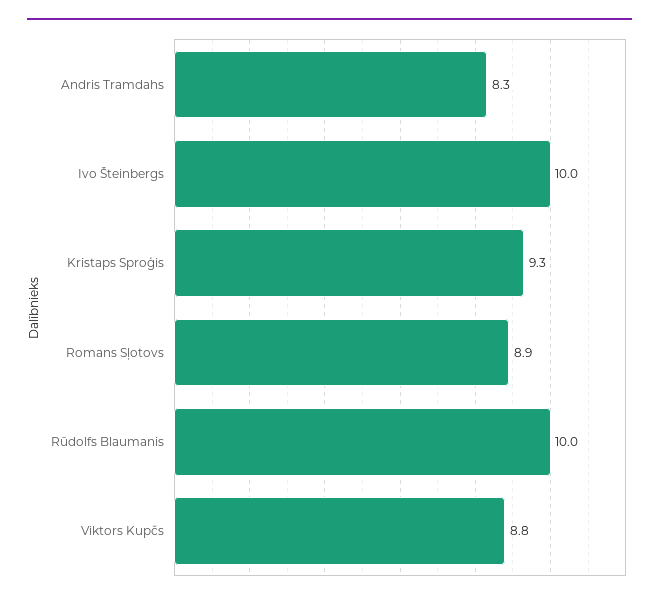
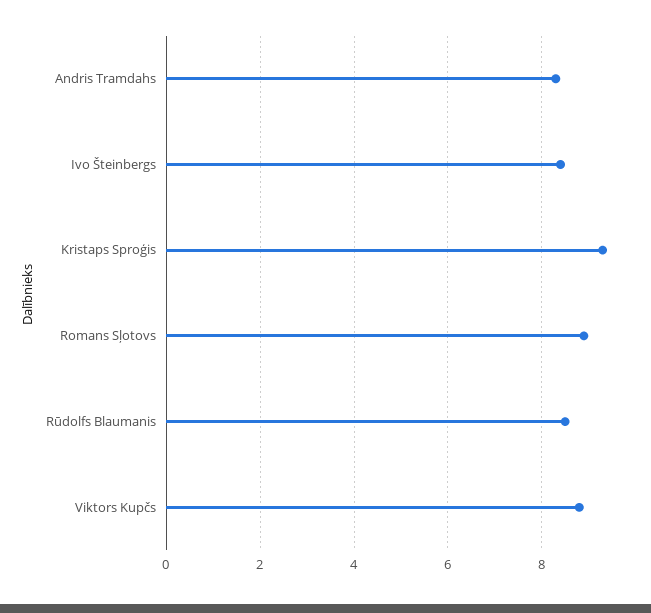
  {
    "Andris Tramdahs": 8.3,
-   "Ivo Šteinbergs": 10,
+   "Ivo Šteinbergs": 8.5,
    "Kristaps Sproģis": 9.3,
    "Romans Sļotovs": 8.9,
-   "Rūdolfs Blaumanis": 10,
+   "Rūdolfs Blaumanis": 8.5,
    "Viktors Kupčs": 8.8
  }

